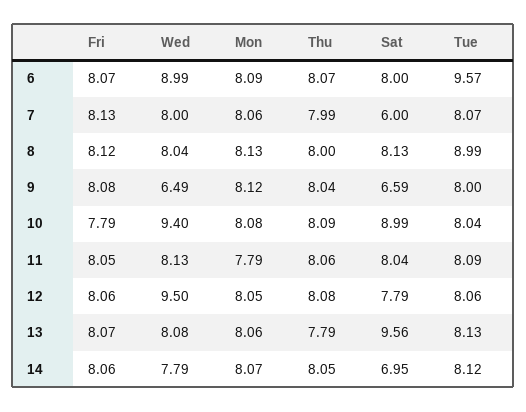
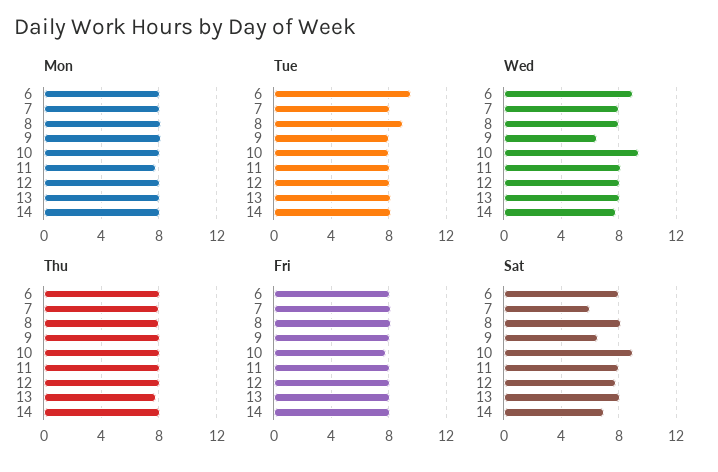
  {
    "Fri": {
      "6": 8.07,
      "7": 8.13,
      "8": 8.12,
      "9": 8.08,
      "10": 7.79,
      "11": 8.05,
      "12": 8.06,
      "13": 8.07,
      "14": 8.06
    },
    "Wed": {
      "6": 8.99,
      "7": 8,
      "8": 8.04,
      "9": 6.49,
      "10": 9.4,
      "11": 8.13,
-     "12": 9.5,
+     "12": 8,
      "13": 8.08,
      "14": 7.79
    },
    "Mon": {
      "6": 8.09,
      "7": 8.06,
      "8": 8.13,
      "9": 8.12,
      "10": 8.08,
      "11": 7.79,
      "12": 8.05,
      "13": 8.06,
      "14": 8.07
    },
    "Thu": {
      "6": 8.07,
      "7": 7.99,
      "8": 8,
      "9": 8.04,
      "10": 8.09,
      "11": 8.06,
      "12": 8.08,
      "13": 7.79,
      "14": 8.05
    },
    "Sat": {
      "6": 8,
      "7": 6,
      "8": 8.13,
      "9": 6.59,
      "10": 8.99,
      "11": 8.04,
      "12": 7.79,
-     "13": 9.56,
+     "13": 8,
      "14": 6.95
    },
    "Tue": {
      "6": 9.57,
      "7": 8.07,
      "8": 8.99,
      "9": 8,
      "10": 8.04,
      "11": 8.09,
      "12": 8.06,
      "13": 8.13,
      "14": 8.12
    }
  }

